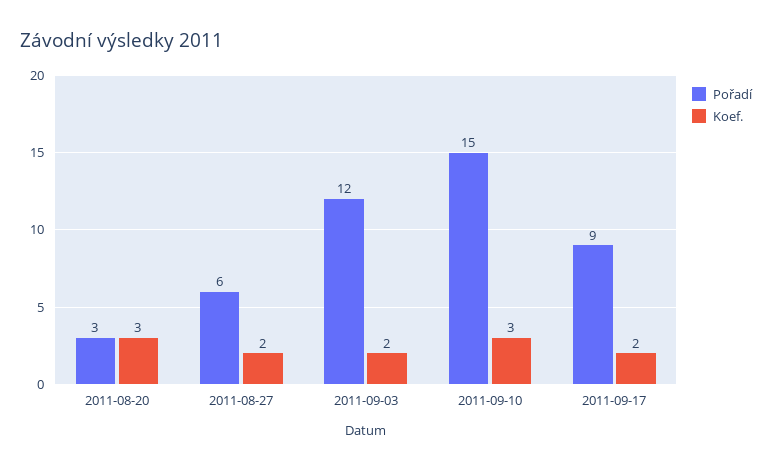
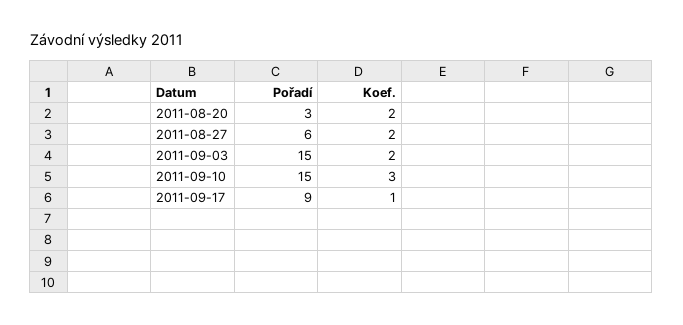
  {
    "Pořadí": {
      "2011-08-20": 3,
      "2011-08-27": 6,
-     "2011-09-03": 12,
+     "2011-09-03": 15,
      "2011-09-10": 15,
      "2011-09-17": 9
    },
    "Koef.": {
-     "2011-08-20": 3,
+     "2011-08-20": 2,
      "2011-08-27": 2,
      "2011-09-03": 2,
      "2011-09-10": 3,
-     "2011-09-17": 2
+     "2011-09-17": 1
    }
  }

